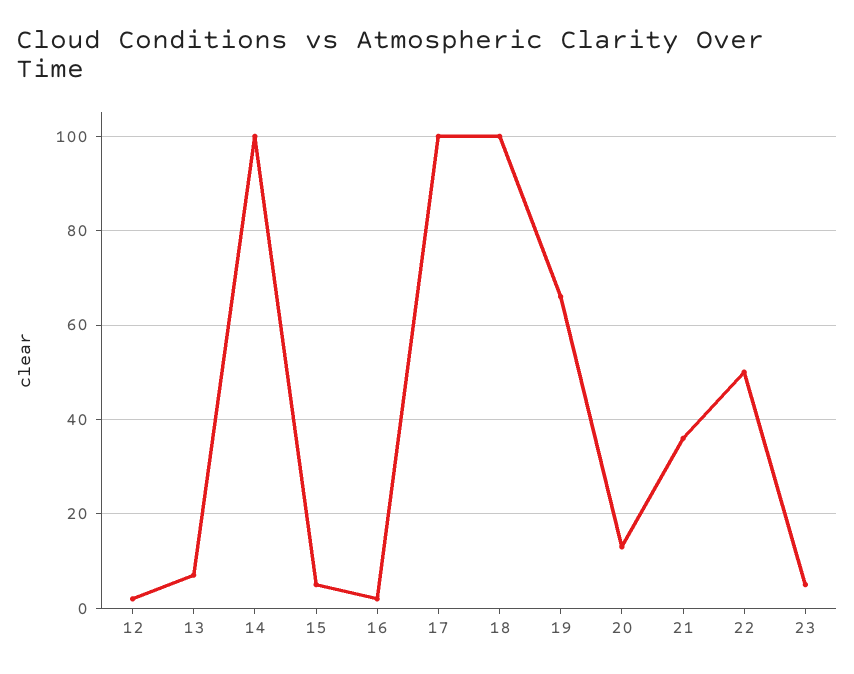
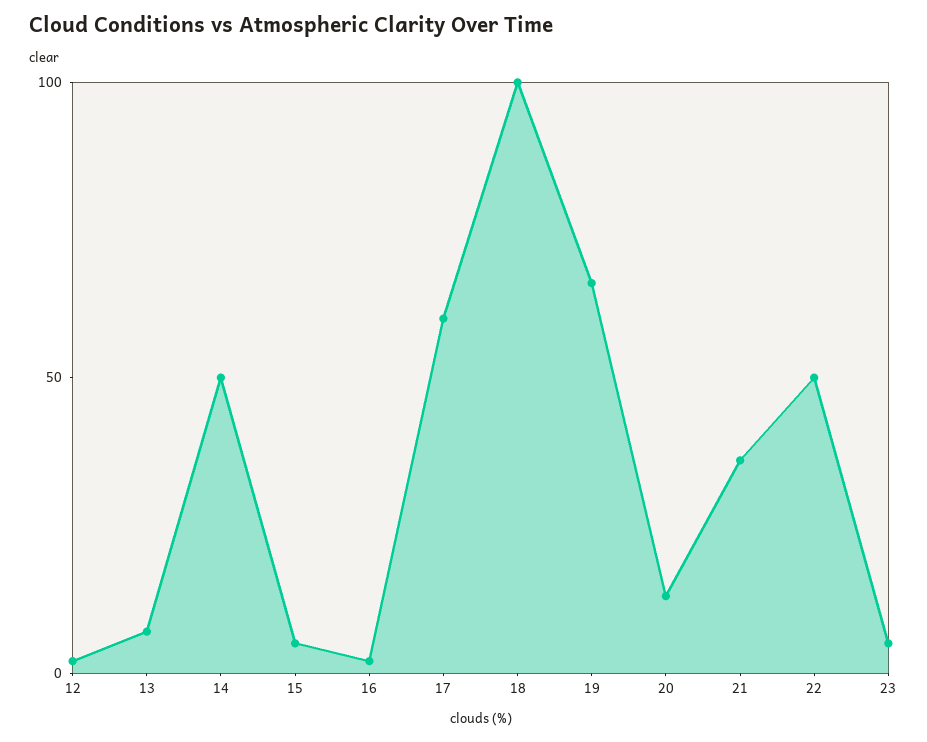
  {
    "12": 0,
    "13": 5,
-   "14": 100,
+   "14": 50,
    "15": 5,
    "16": 0,
-   "17": 100,
+   "17": 60,
    "18": 100,
    "19": 65,
    "20": 15,
    "21": 35,
    "22": 50,
    "23": 5
  }

